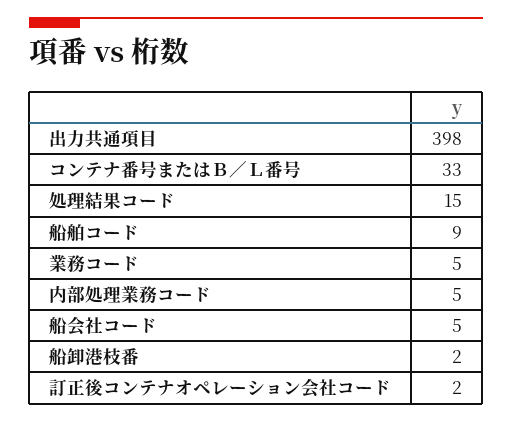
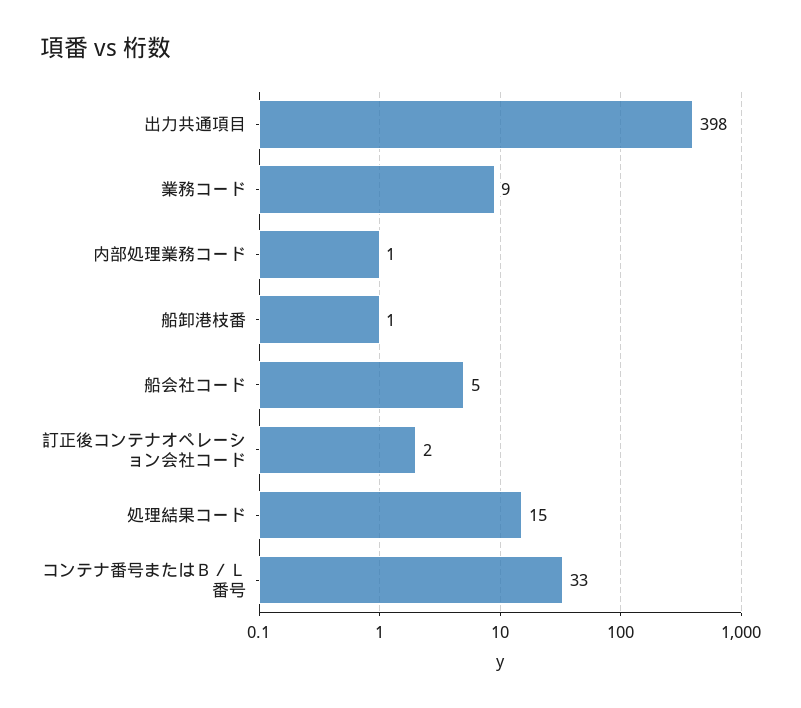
  {
    "出力共通項目": 398,
    "コンテナ番号またはＢ／Ｌ番号": 33,
    "処理結果コード": 15,
-   "船舶コード": 9,
-   "業務コード": 5,
+   "業務コード": 9,
-   "内部処理業務コード": 5,
+   "内部処理業務コード": 1,
    "船会社コード": 5,
-   "船卸港枝番": 2,
+   "船卸港枝番": 1,
    "訂正後コンテナオペレーション会社コード": 2
  }

